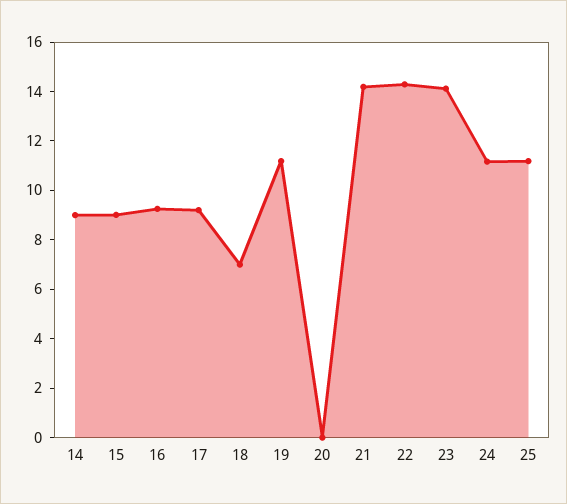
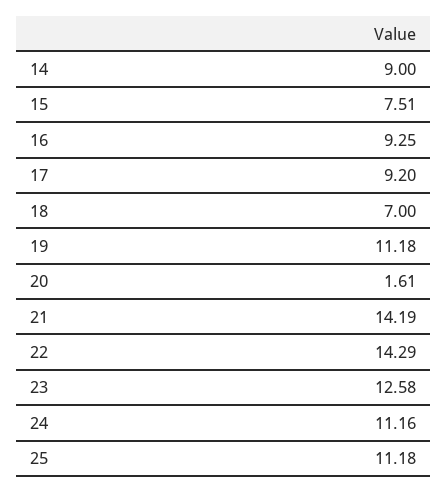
  {
    "14": 9,
-   "15": 9,
+   "15": 7.51,
    "16": 9.25,
    "17": 9.2,
    "18": 7,
    "19": 11.18,
-   "20": 0,
+   "20": 1.61,
    "21": 14.19,
    "22": 14.29,
-   "23": 14,
+   "23": 12.58,
    "24": 11.16,
    "25": 11.18
  }

